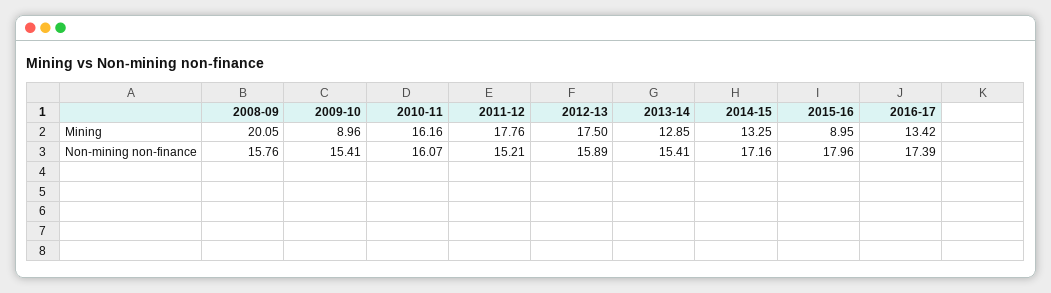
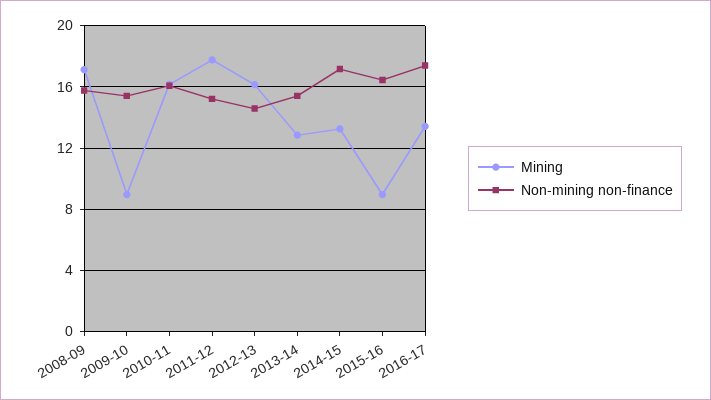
  {
    "Mining": {
-     "2008-09": 20.05,
+     "2008-09": 17,
      "2009-10": 8.96,
      "2010-11": 16.16,
      "2011-12": 17.76,
-     "2012-13": 17.5,
+     "2012-13": 16,
      "2013-14": 12.85,
      "2014-15": 13.25,
      "2015-16": 8.95,
      "2016-17": 13.42
    },
    "Non-mining non-finance": {
      "2008-09": 15.76,
      "2009-10": 15.41,
      "2010-11": 16.07,
      "2011-12": 15.21,
-     "2012-13": 15.89,
+     "2012-13": 14.5,
      "2013-14": 15.41,
      "2014-15": 17.16,
-     "2015-16": 17.96,
+     "2015-16": 16.5,
      "2016-17": 17.39
    }
  }

